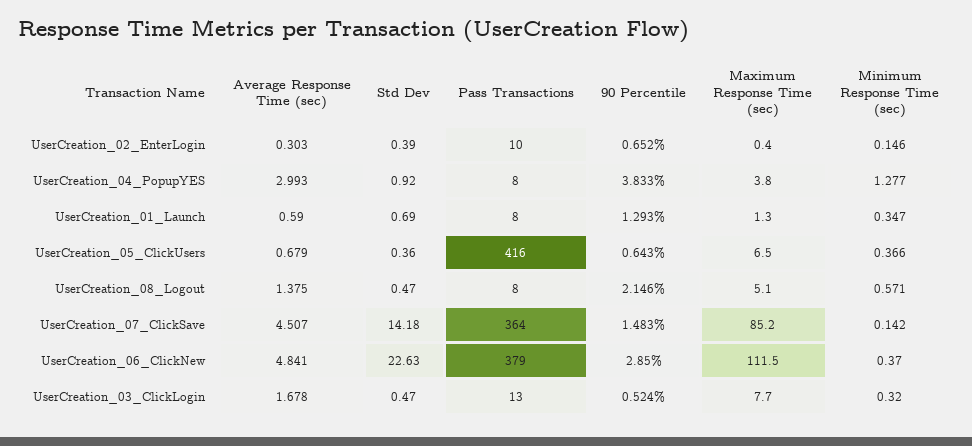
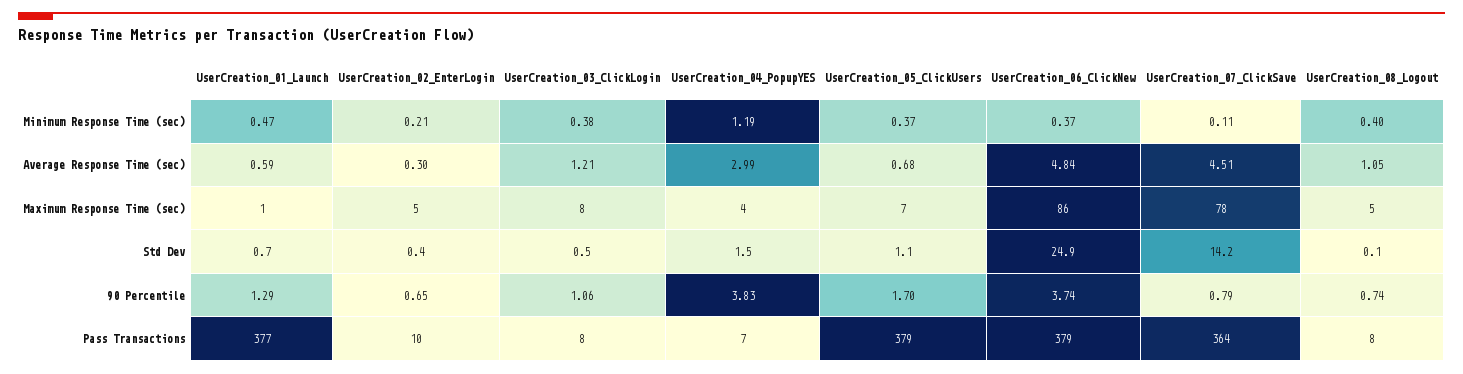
  {
    "Average Response Time (sec)": {
      "UserCreation_02_EnterLogin": 0.303,
      "UserCreation_04_PopupYES": 2.993,
      "UserCreation_01_Launch": 0.59,
      "UserCreation_05_ClickUsers": 0.679,
-     "UserCreation_08_Logout": 1.375,
+     "UserCreation_08_Logout": 1.05,
      "UserCreation_07_ClickSave": 4.507,
      "UserCreation_06_ClickNew": 4.841,
-     "UserCreation_03_ClickLogin": 1.678
+     "UserCreation_03_ClickLogin": 1.21
    },
    "Std Dev": {
      "UserCreation_02_EnterLogin": 0.39,
-     "UserCreation_04_PopupYES": 0.92,
+     "UserCreation_04_PopupYES": 1.5,
      "UserCreation_01_Launch": 0.69,
-     "UserCreation_05_ClickUsers": 0.36,
+     "UserCreation_05_ClickUsers": 1.1,
-     "UserCreation_08_Logout": 0.47,
+     "UserCreation_08_Logout": 0.1,
      "UserCreation_07_ClickSave": 14.18,
-     "UserCreation_06_ClickNew": 22.63,
+     "UserCreation_06_ClickNew": 24.9,
      "UserCreation_03_ClickLogin": 0.47
    },
    "Pass Transactions": {
      "UserCreation_02_EnterLogin": 10,
-     "UserCreation_04_PopupYES": 8,
+     "UserCreation_04_PopupYES": 7,
-     "UserCreation_01_Launch": 8,
+     "UserCreation_01_Launch": 377,
-     "UserCreation_05_ClickUsers": 416,
+     "UserCreation_05_ClickUsers": 379,
      "UserCreation_08_Logout": 8,
      "UserCreation_07_ClickSave": 364,
      "UserCreation_06_ClickNew": 379,
-     "UserCreation_03_ClickLogin": 13
+     "UserCreation_03_ClickLogin": 8
    },
    "90 Percentile": {
      "UserCreation_02_EnterLogin": 0.652,
      "UserCreation_04_PopupYES": 3.833,
      "UserCreation_01_Launch": 1.293,
-     "UserCreation_05_ClickUsers": 0.643,
+     "UserCreation_05_ClickUsers": 1.7,
-     "UserCreation_08_Logout": 2.146,
+     "UserCreation_08_Logout": 0.74,
-     "UserCreation_07_ClickSave": 1.483,
+     "UserCreation_07_ClickSave": 0.79,
-     "UserCreation_06_ClickNew": 2.85,
+     "UserCreation_06_ClickNew": 3.74,
-     "UserCreation_03_ClickLogin": 0.524
+     "UserCreation_03_ClickLogin": 1.06
    },
    "Maximum Response Time (sec)": {
-     "UserCreation_02_EnterLogin": 0.4,
+     "UserCreation_02_EnterLogin": 5,
      "UserCreation_04_PopupYES": 3.8,
      "UserCreation_01_Launch": 1.3,
      "UserCreation_05_ClickUsers": 6.5,
      "UserCreation_08_Logout": 5.1,
-     "UserCreation_07_ClickSave": 85.2,
+     "UserCreation_07_ClickSave": 78,
-     "UserCreation_06_ClickNew": 111.5,
+     "UserCreation_06_ClickNew": 86,
      "UserCreation_03_ClickLogin": 7.7
    },
    "Minimum Response Time (sec)": {
-     "UserCreation_02_EnterLogin": 0.146,
+     "UserCreation_02_EnterLogin": 0.21,
-     "UserCreation_04_PopupYES": 1.277,
+     "UserCreation_04_PopupYES": 1.19,
-     "UserCreation_01_Launch": 0.347,
+     "UserCreation_01_Launch": 0.47,
      "UserCreation_05_ClickUsers": 0.366,
-     "UserCreation_08_Logout": 0.571,
+     "UserCreation_08_Logout": 0.4,
-     "UserCreation_07_ClickSave": 0.142,
+     "UserCreation_07_ClickSave": 0.11,
      "UserCreation_06_ClickNew": 0.37,
-     "UserCreation_03_ClickLogin": 0.32
+     "UserCreation_03_ClickLogin": 0.38
    }
  }

